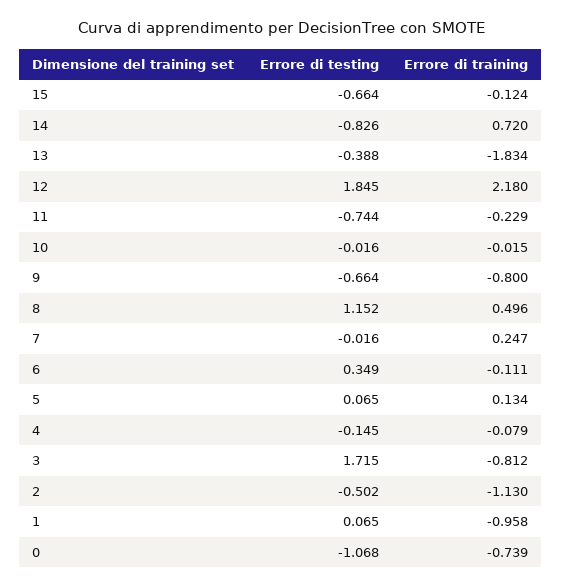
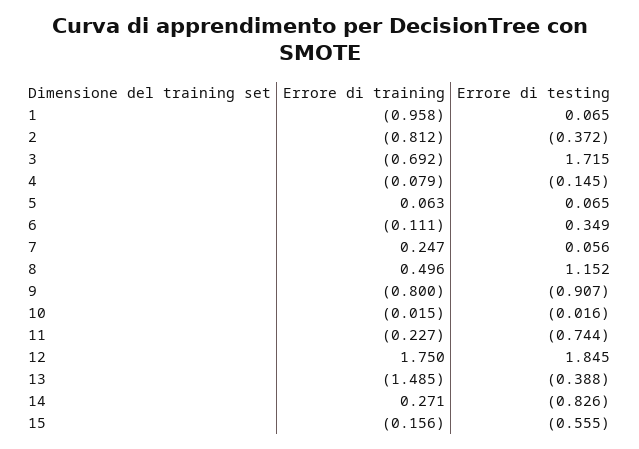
  {
    "Errore di testing": {
-     "15": -0.664,
+     "15": -0.555,
      "14": -0.826,
      "13": -0.388,
      "12": 1.845,
      "11": -0.744,
      "10": -0.016,
-     "9": -0.664,
+     "9": -0.907,
      "8": 1.152,
-     "7": -0.016,
+     "7": 0.056,
      "6": 0.349,
      "5": 0.065,
      "4": -0.145,
      "3": 1.715,
-     "2": -0.502,
+     "2": -0.372,
-     "1": 0.065,
+     "1": 0.065
-     "0": -1.068
    },
    "Errore di training": {
-     "15": -0.124,
+     "15": -0.156,
-     "14": 0.72,
+     "14": 0.271,
-     "13": -1.834,
+     "13": -1.485,
-     "12": 2.18,
+     "12": 1.75,
-     "11": -0.229,
+     "11": -0.227,
      "10": -0.015,
      "9": -0.8,
      "8": 0.496,
      "7": 0.247,
      "6": -0.111,
-     "5": 0.134,
+     "5": 0.063,
      "4": -0.079,
-     "3": -0.812,
+     "3": -0.692,
-     "2": -1.13,
+     "2": -0.812,
-     "1": -0.958,
+     "1": -0.958
-     "0": -0.739
    }
  }

